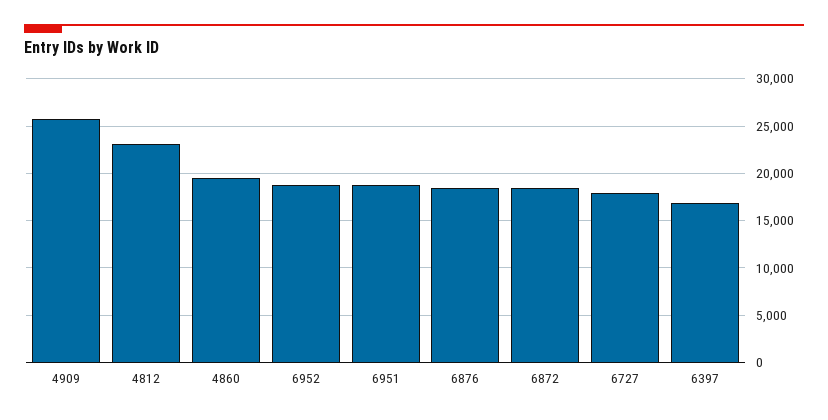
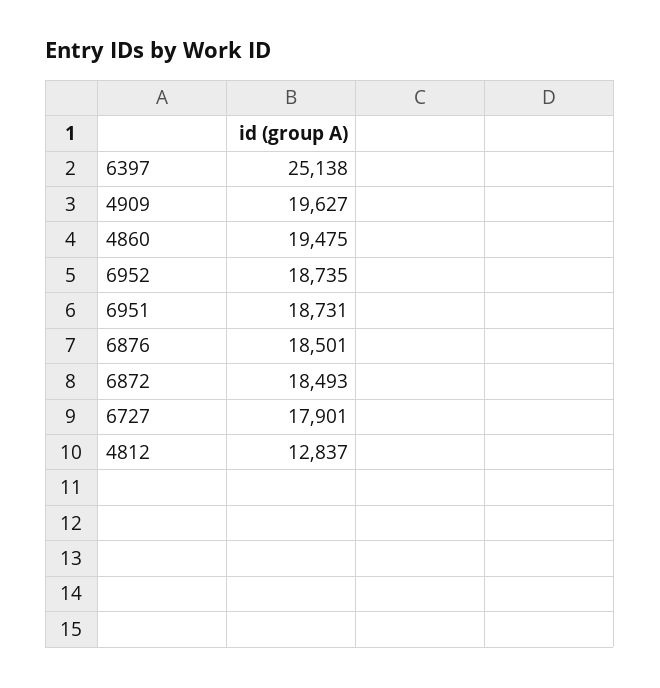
  {
-   "4909": 26000,
+   "4909": 19627,
-   "4812": 23000,
+   "4812": 12837,
    "4860": 19475,
    "6952": 18735,
    "6951": 18731,
    "6876": 18501,
    "6872": 18493,
    "6727": 17901,
-   "6397": 17000
+   "6397": 25138
  }

